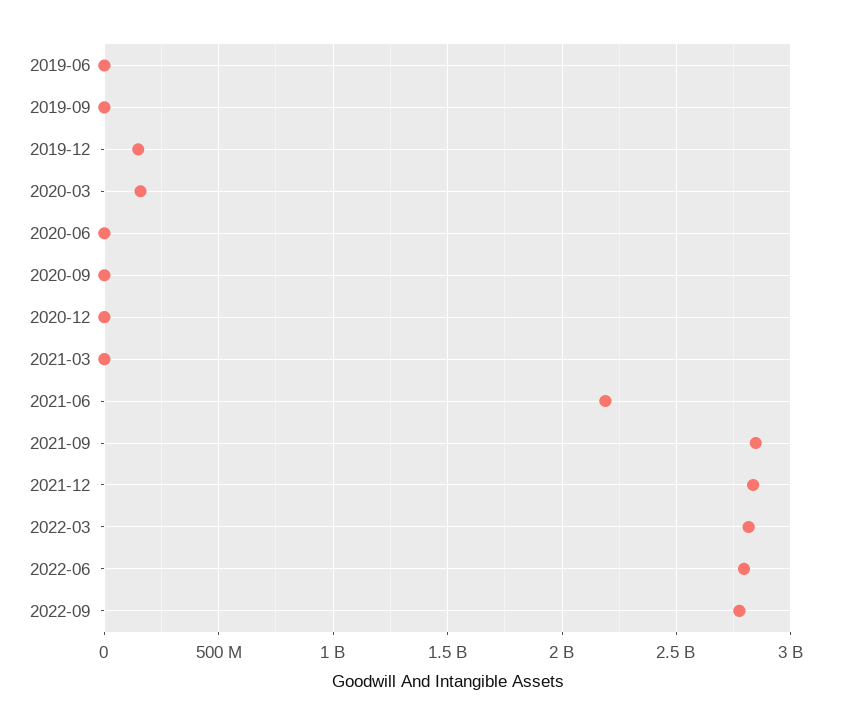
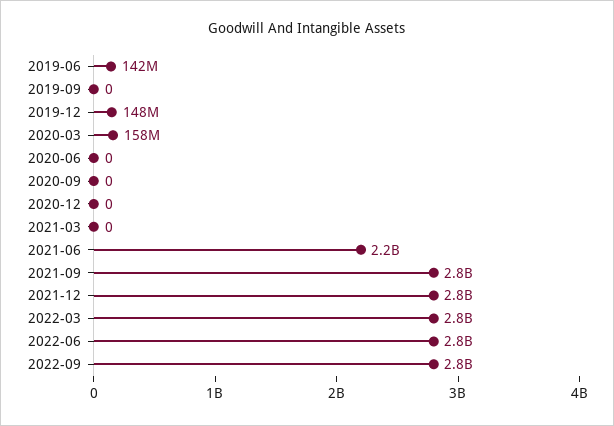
  {
-   "2019-06": 0,
+   "2019-06": 142000000,
    "2019-09": 0,
    "2019-12": 148000000,
    "2020-03": 158000000,
    "2020-06": 0,
    "2020-09": 0,
    "2020-12": 0,
    "2021-03": 0,
    "2021-06": 2200000000,
    "2021-09": 2800000000,
    "2021-12": 2800000000,
    "2022-03": 2800000000,
    "2022-06": 2800000000,
    "2022-09": 2800000000
  }

